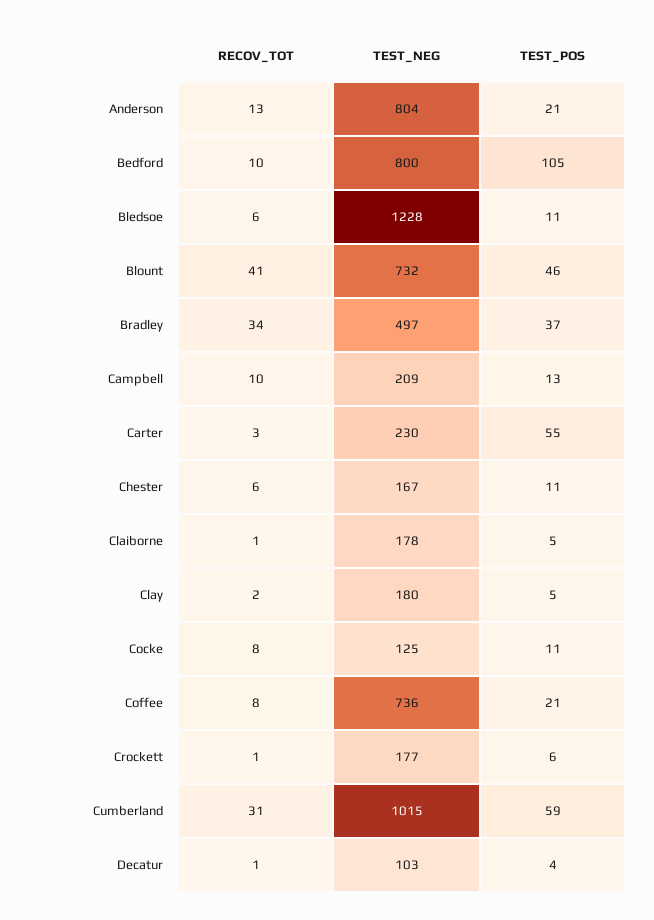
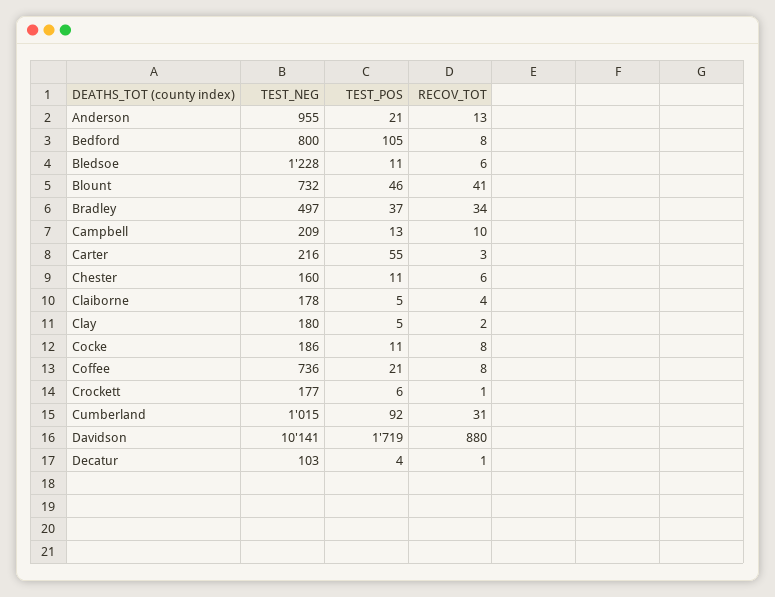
  {
    "RECOV_TOT": {
      "Anderson": 13,
-     "Bedford": 10,
+     "Bedford": 8,
      "Bledsoe": 6,
      "Blount": 41,
      "Bradley": 34,
      "Campbell": 10,
      "Carter": 3,
      "Chester": 6,
-     "Claiborne": 1,
+     "Claiborne": 4,
      "Clay": 2,
      "Cocke": 8,
      "Coffee": 8,
      "Crockett": 1,
      "Cumberland": 31,
-     "Decatur": 1
+     "Decatur": 1,
+     "Davidson": 880
    },
    "TEST_NEG": {
-     "Anderson": 804,
+     "Anderson": 955,
      "Bedford": 800,
      "Bledsoe": 1228,
      "Blount": 732,
      "Bradley": 497,
      "Campbell": 209,
-     "Carter": 230,
+     "Carter": 216,
-     "Chester": 167,
+     "Chester": 160,
      "Claiborne": 178,
      "Clay": 180,
-     "Cocke": 125,
+     "Cocke": 186,
      "Coffee": 736,
      "Crockett": 177,
      "Cumberland": 1015,
-     "Decatur": 103
+     "Decatur": 103,
+     "Davidson": 10141
    },
    "TEST_POS": {
      "Anderson": 21,
      "Bedford": 105,
      "Bledsoe": 11,
      "Blount": 46,
      "Bradley": 37,
      "Campbell": 13,
      "Carter": 55,
      "Chester": 11,
      "Claiborne": 5,
      "Clay": 5,
      "Cocke": 11,
      "Coffee": 21,
      "Crockett": 6,
-     "Cumberland": 59,
+     "Cumberland": 92,
-     "Decatur": 4
+     "Decatur": 4,
+     "Davidson": 1719
    }
  }

